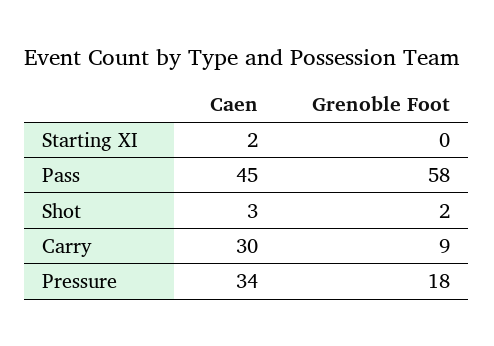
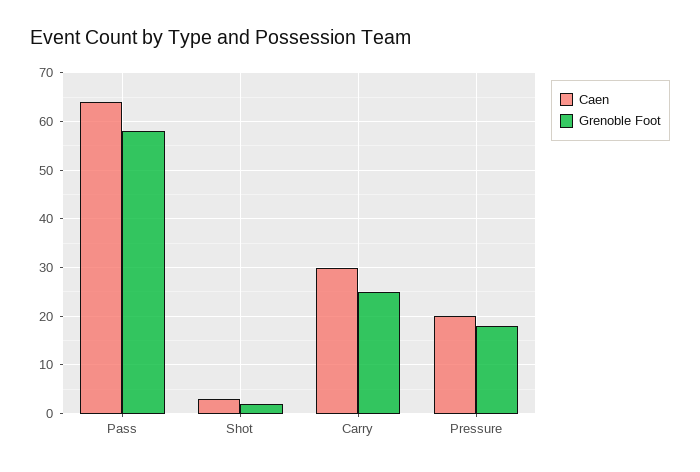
  {
    "Caen": {
-     "Starting XI": 2,
-     "Pass": 45,
+     "Pass": 65,
      "Shot": 3,
      "Carry": 30,
-     "Pressure": 34
+     "Pressure": 20
    },
    "Grenoble Foot": {
-     "Starting XI": 0,
      "Pass": 58,
      "Shot": 2,
-     "Carry": 9,
+     "Carry": 25,
      "Pressure": 18
    }
  }

